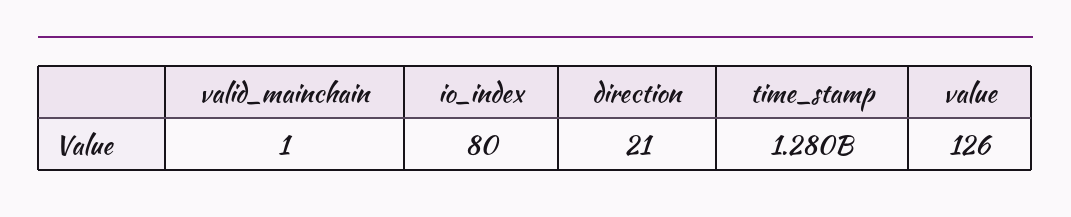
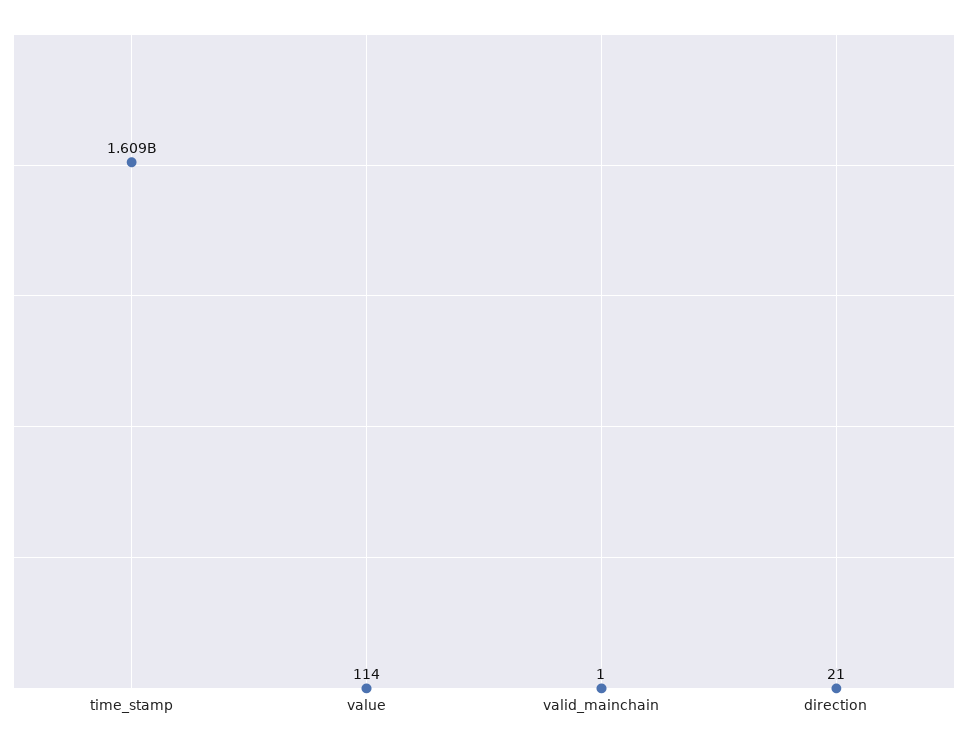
  {
    "valid_mainchain": 1,
-   "io_index": 80,
    "direction": 21,
-   "time_stamp": 1280000000,
+   "time_stamp": 1609000000,
-   "value": 126
+   "value": 114
  }

